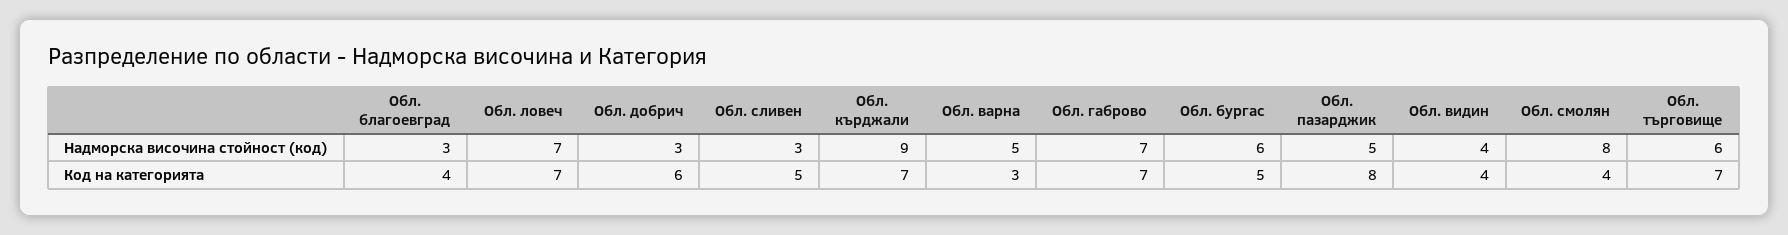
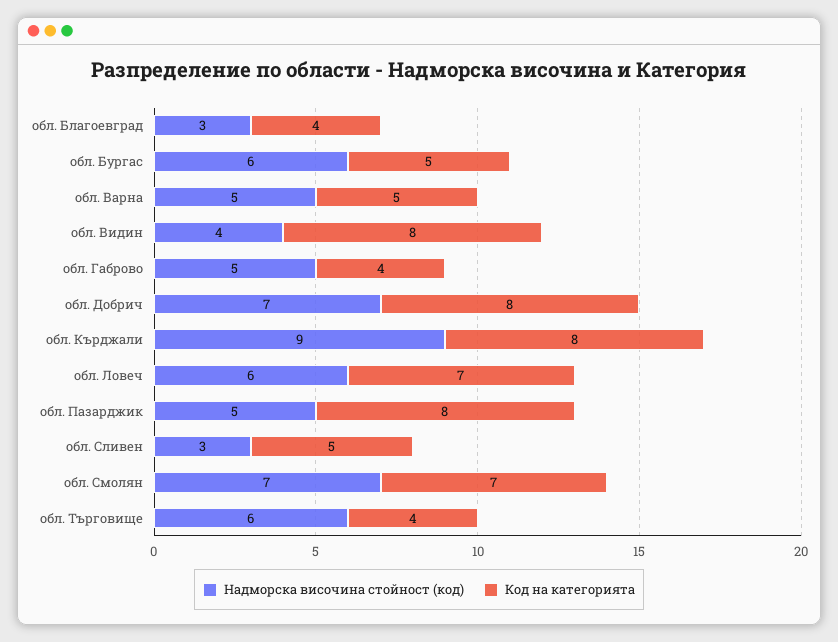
  {
    "Надморска височина стойност (код)": {
      "Обл. благоевград": 3,
-     "Обл. ловеч": 7,
+     "Обл. ловеч": 6,
-     "Обл. добрич": 3,
+     "Обл. добрич": 7,
      "Обл. сливен": 3,
      "Обл. кърджали": 9,
      "Обл. варна": 5,
-     "Обл. габрово": 7,
+     "Обл. габрово": 5,
      "Обл. бургас": 6,
      "Обл. пазарджик": 5,
      "Обл. видин": 4,
-     "Обл. смолян": 8,
+     "Обл. смолян": 7,
      "Обл. търговище": 6
    },
    "Код на категорията": {
      "Обл. благоевград": 4,
      "Обл. ловеч": 7,
-     "Обл. добрич": 6,
+     "Обл. добрич": 8,
      "Обл. сливен": 5,
-     "Обл. кърджали": 7,
+     "Обл. кърджали": 8,
-     "Обл. варна": 3,
+     "Обл. варна": 5,
-     "Обл. габрово": 7,
+     "Обл. габрово": 4,
      "Обл. бургас": 5,
      "Обл. пазарджик": 8,
-     "Обл. видин": 4,
+     "Обл. видин": 8,
-     "Обл. смолян": 4,
+     "Обл. смолян": 7,
-     "Обл. търговище": 7
+     "Обл. търговище": 4
    }
  }

